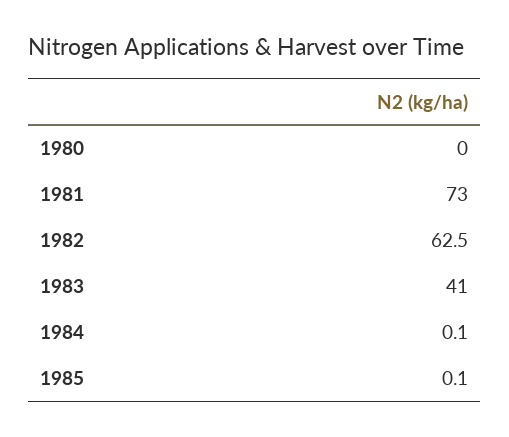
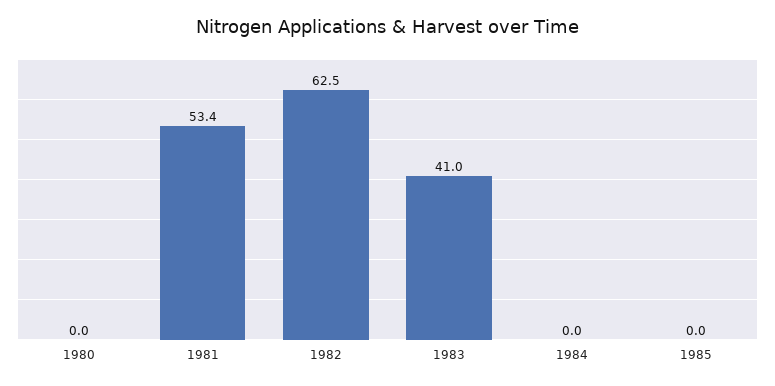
  {
    "1980": 0,
-   "1981": 73,
+   "1981": 53.4,
    "1982": 62.5,
    "1983": 41,
-   "1984": 0.1,
+   "1984": 0,
-   "1985": 0.1
+   "1985": 0
  }

